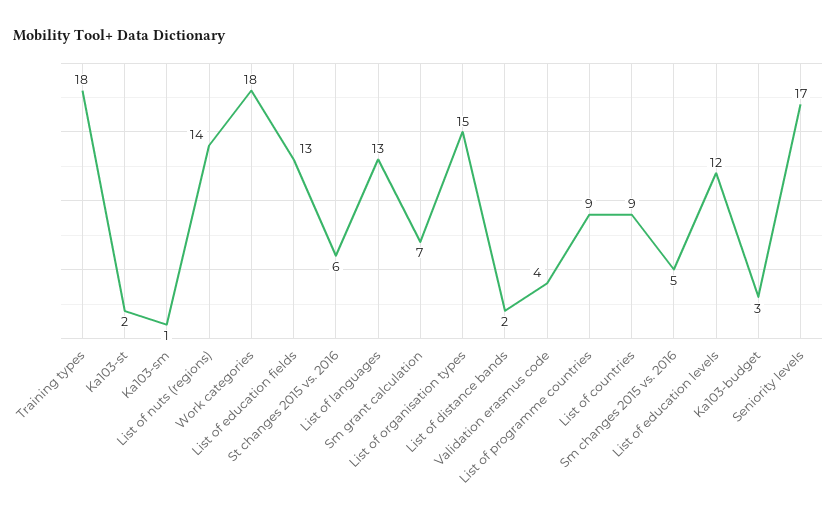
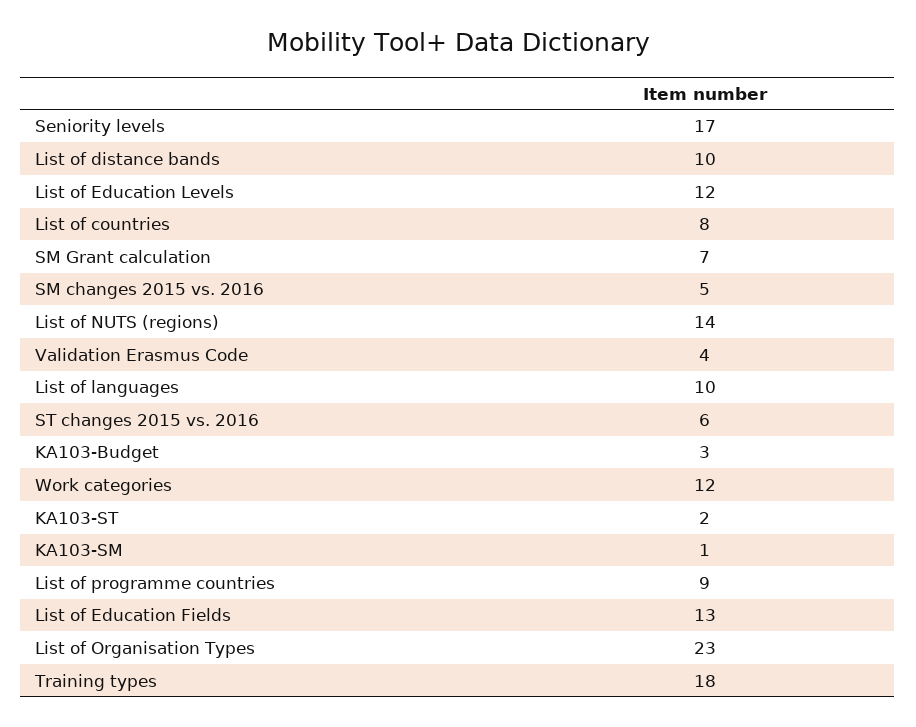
  {
    "Training types": 18,
    "Ka103-st": 2,
    "Ka103-sm": 1,
    "List of nuts (regions)": 14,
-   "Work categories": 18,
+   "Work categories": 12,
    "List of education fields": 13,
    "St changes 2015 vs. 2016": 6,
-   "List of languages": 13,
+   "List of languages": 10,
    "Sm grant calculation": 7,
-   "List of organisation types": 15,
+   "List of organisation types": 23,
-   "List of distance bands": 2,
+   "List of distance bands": 10,
    "Validation erasmus code": 4,
    "List of programme countries": 9,
-   "List of countries": 9,
+   "List of countries": 8,
    "Sm changes 2015 vs. 2016": 5,
    "List of education levels": 12,
    "Ka103-budget": 3,
    "Seniority levels": 17
  }

